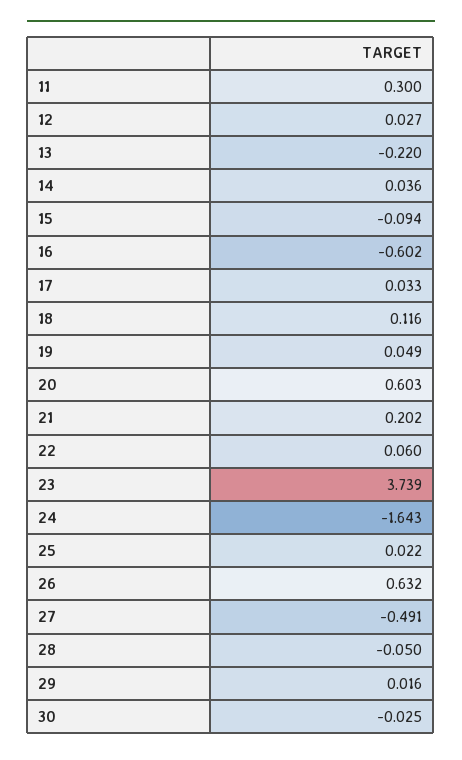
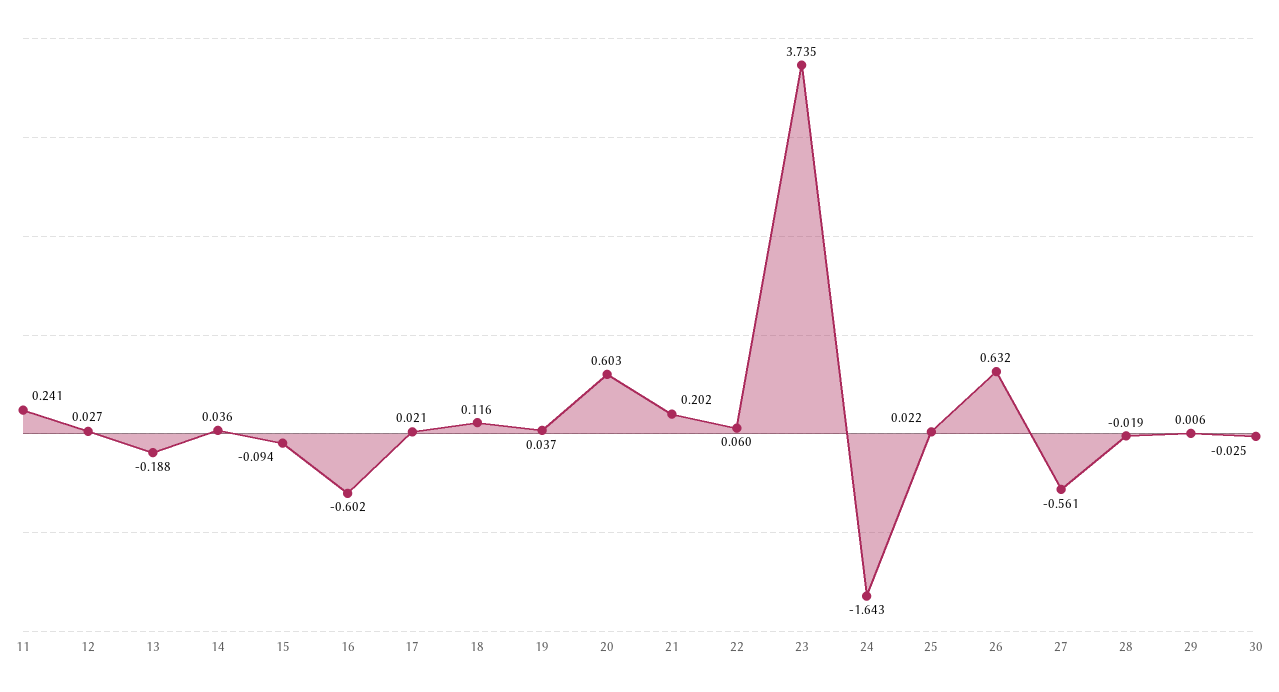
  {
-   "11": 0.3,
+   "11": 0.241,
    "12": 0.027,
-   "13": -0.22,
+   "13": -0.188,
    "14": 0.036,
    "15": -0.094,
    "16": -0.602,
-   "17": 0.033,
+   "17": 0.021,
    "18": 0.116,
-   "19": 0.049,
+   "19": 0.037,
    "20": 0.603,
    "21": 0.202,
    "22": 0.06,
-   "23": 3.739,
+   "23": 3.735,
    "24": -1.643,
    "25": 0.022,
    "26": 0.632,
-   "27": -0.491,
+   "27": -0.561,
-   "28": -0.05,
+   "28": -0.019,
-   "29": 0.016,
+   "29": 0.006,
    "30": -0.025
  }

